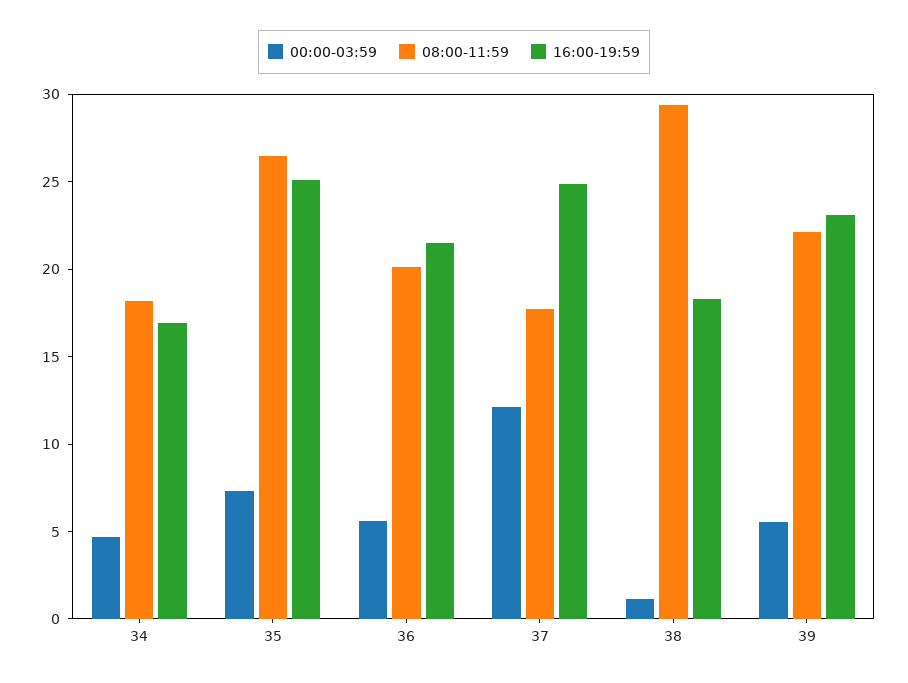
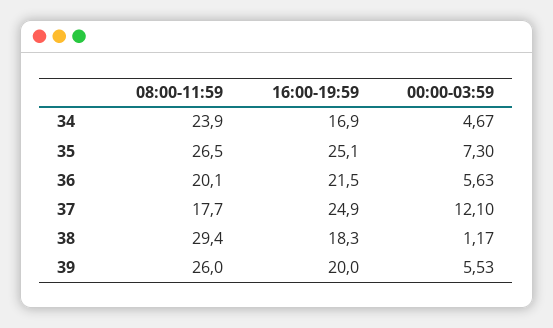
  {
    "00:00-03:59": {
      "34": 4.67,
      "35": 7.3,
      "36": 5.63,
      "37": 12.1,
      "38": 1.17,
      "39": 5.53
    },
    "08:00-11:59": {
-     "34": 18,
+     "34": 23.9,
      "35": 26.5,
      "36": 20.1,
      "37": 17.7,
      "38": 29.4,
-     "39": 22
+     "39": 26
    },
    "16:00-19:59": {
      "34": 16.9,
      "35": 25.1,
      "36": 21.5,
      "37": 24.9,
      "38": 18.3,
-     "39": 23
+     "39": 20
    }
  }

